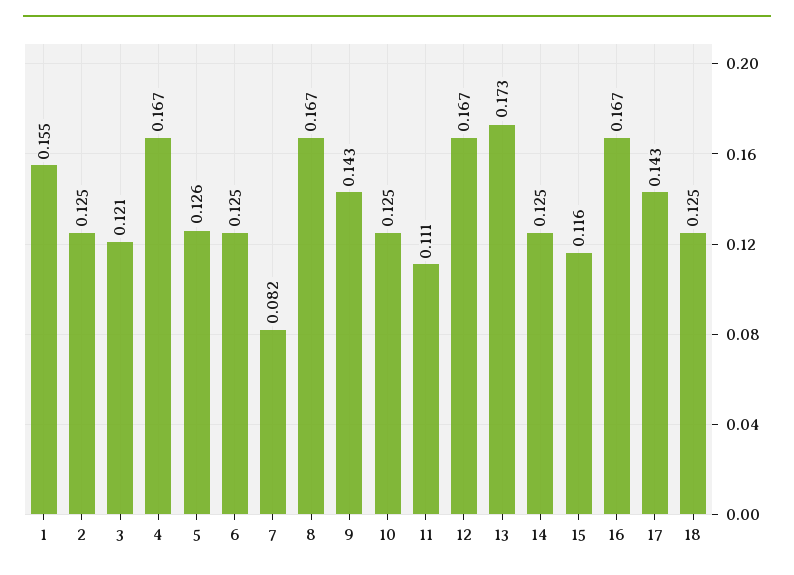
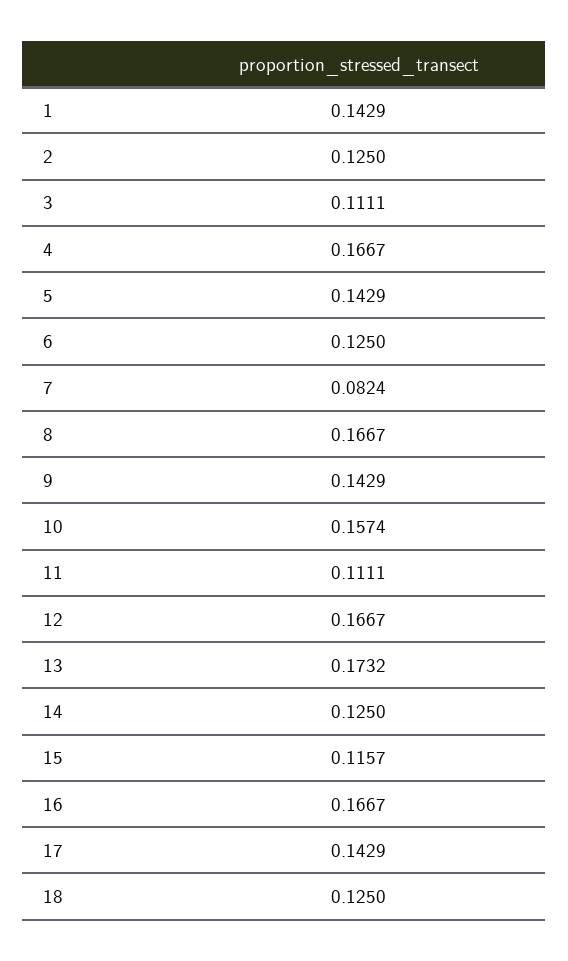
  {
-   "1": 0.155,
+   "1": 0.1429,
    "2": 0.125,
-   "3": 0.121,
+   "3": 0.1111,
    "4": 0.1667,
-   "5": 0.126,
+   "5": 0.1429,
    "6": 0.125,
    "7": 0.0824,
    "8": 0.1667,
    "9": 0.1429,
-   "10": 0.125,
+   "10": 0.1574,
    "11": 0.1111,
    "12": 0.1667,
    "13": 0.1732,
    "14": 0.125,
    "15": 0.1157,
    "16": 0.1667,
    "17": 0.1429,
    "18": 0.125
  }

